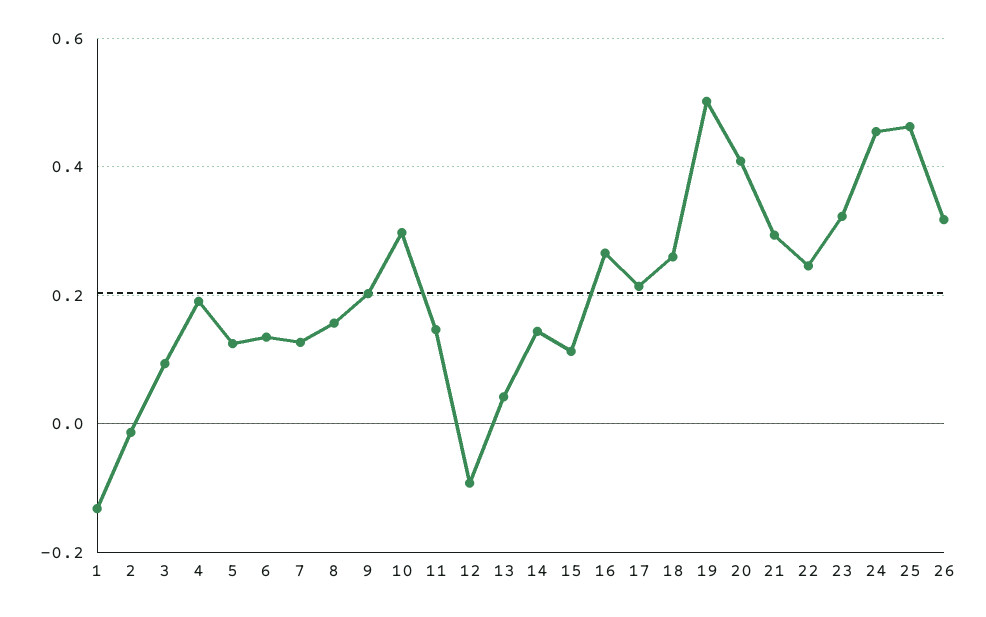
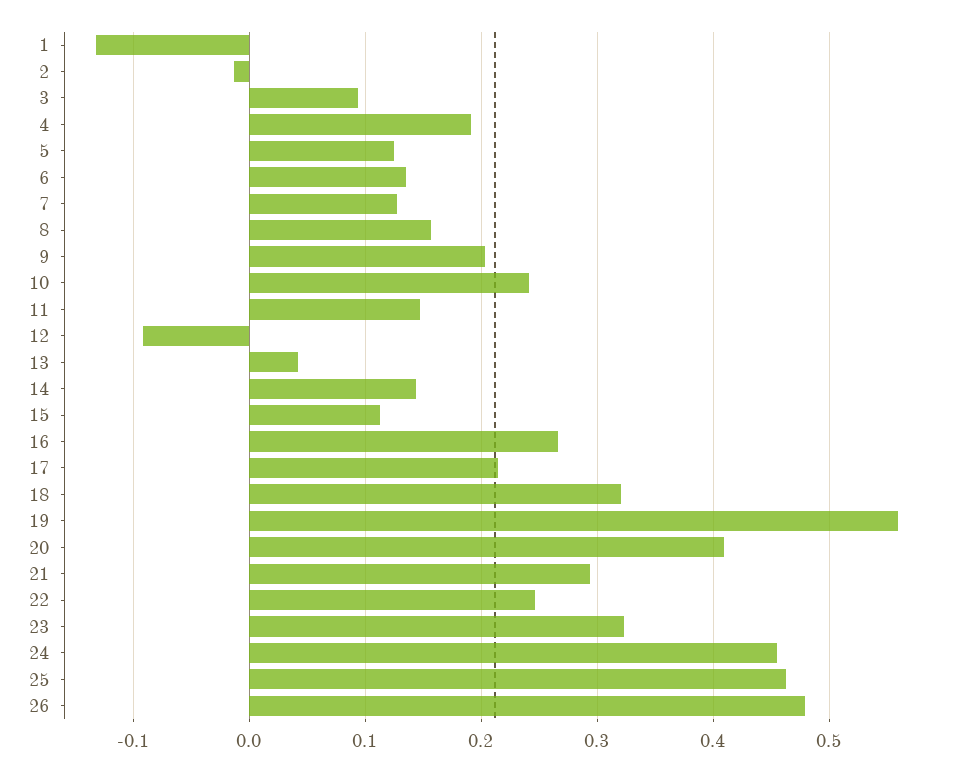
  {
    "1": -0.13,
    "2": -0.01,
    "3": 0.09,
    "4": 0.19,
    "5": 0.13,
    "6": 0.14,
    "7": 0.13,
    "8": 0.16,
    "9": 0.2,
-   "10": 0.3,
+   "10": 0.24,
    "11": 0.15,
    "12": -0.09,
    "13": 0.04,
    "14": 0.14,
    "15": 0.11,
    "16": 0.27,
    "17": 0.21,
-   "18": 0.26,
+   "18": 0.32,
-   "19": 0.5,
+   "19": 0.56,
    "20": 0.41,
    "21": 0.29,
    "22": 0.25,
    "23": 0.32,
    "24": 0.46,
    "25": 0.46,
-   "26": 0.32
+   "26": 0.48
  }

